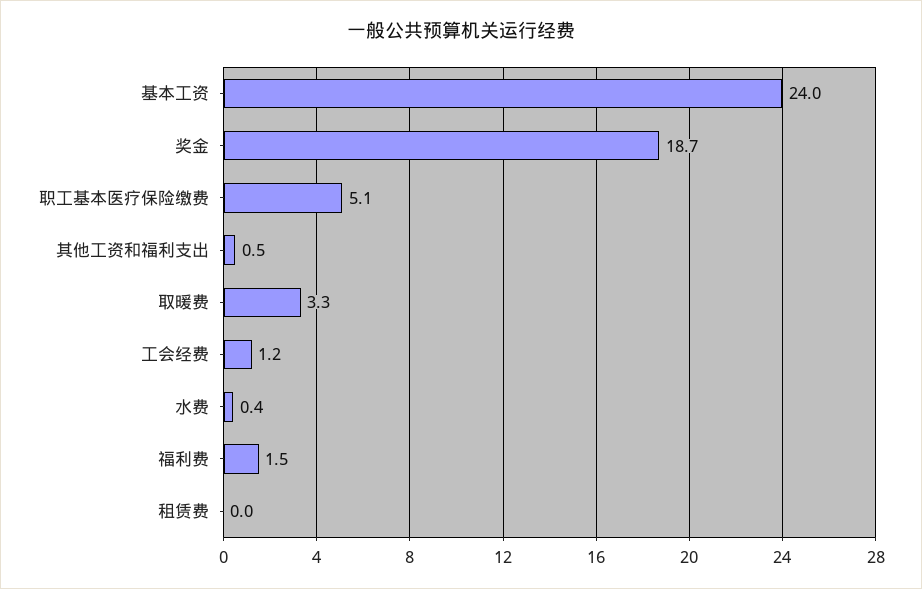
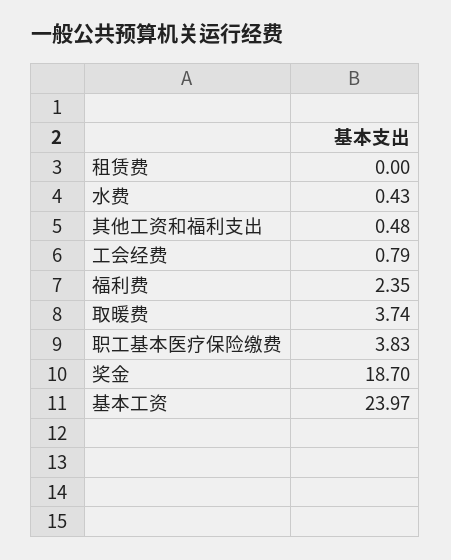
  {
    "基本工资": 23.97,
    "奖金": 18.7,
-   "职工基本医疗保险缴费": 5.1,
+   "职工基本医疗保险缴费": 3.83,
    "其他工资和福利支出": 0.48,
-   "取暖费": 3.3,
+   "取暖费": 3.74,
-   "工会经费": 1.2,
+   "工会经费": 0.79,
    "水费": 0.43,
-   "福利费": 1.5,
+   "福利费": 2.35,
    "租赁费": 0
  }

